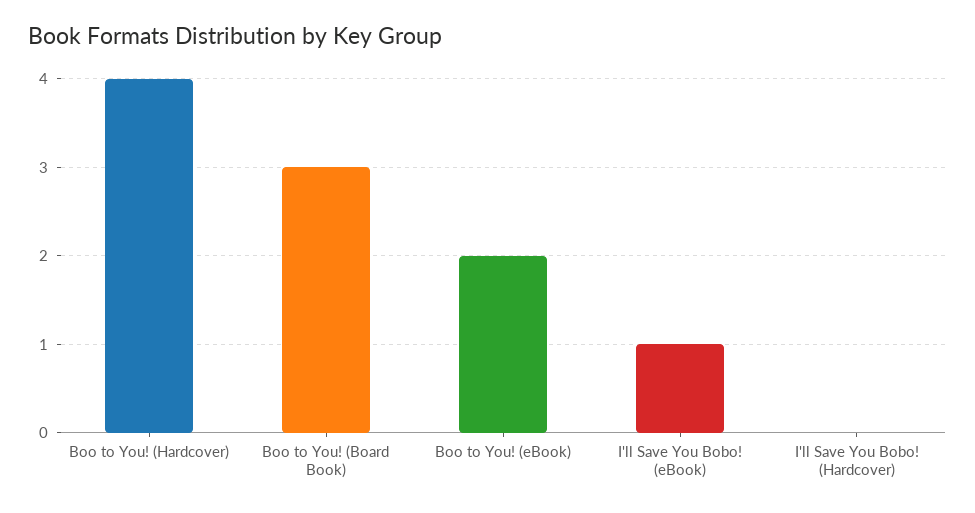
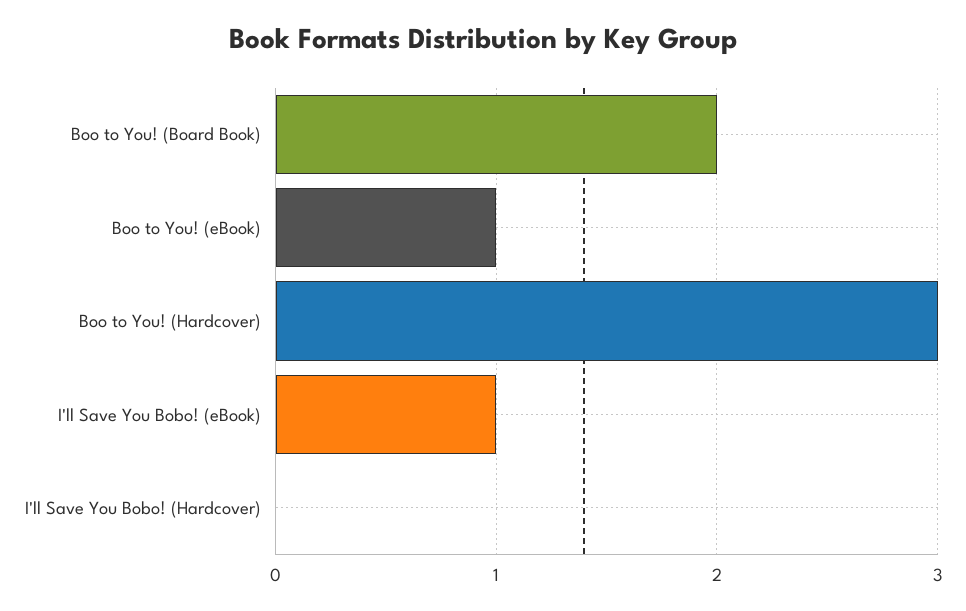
  {
-   "Boo to You! (Hardcover)": 4,
+   "Boo to You! (Hardcover)": 3,
-   "Boo to You! (Board Book)": 3,
+   "Boo to You! (Board Book)": 2,
-   "Boo to You! (eBook)": 2,
+   "Boo to You! (eBook)": 1,
    "I'll Save You Bobo! (eBook)": 1,
    "I'll Save You Bobo! (Hardcover)": 0
  }

